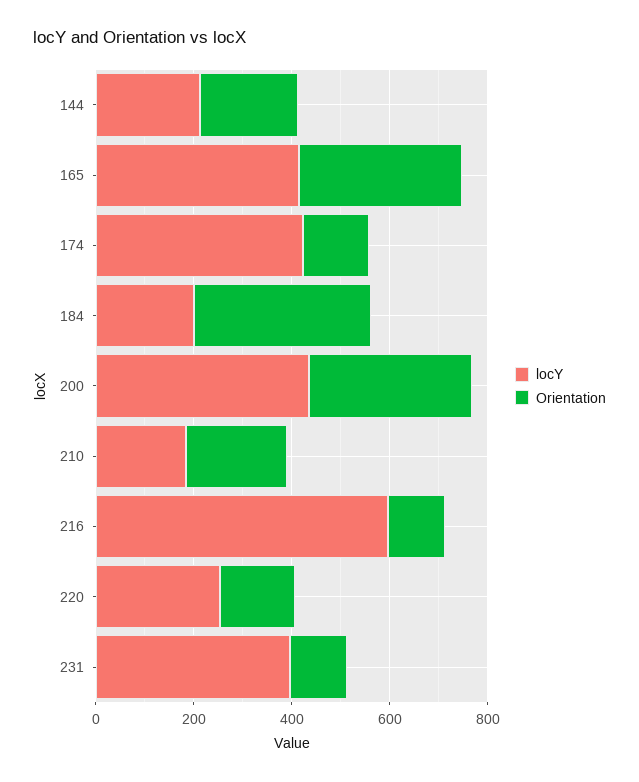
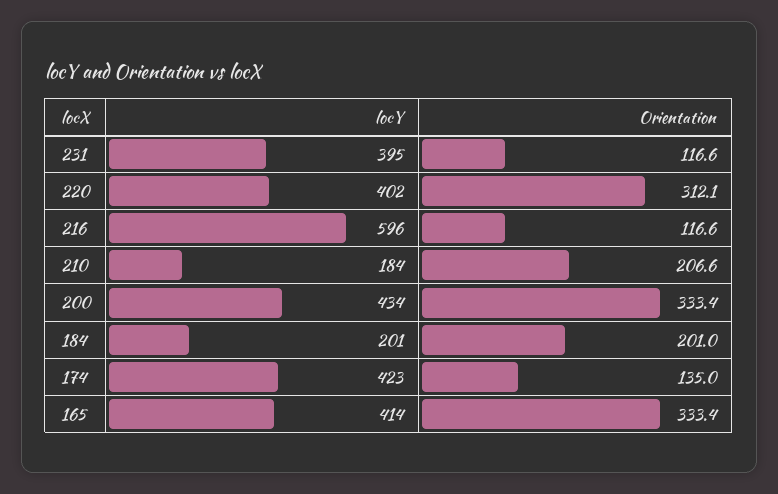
  {
    "locY": {
-     "144": 200,
      "165": 414,
      "174": 423,
      "184": 201,
      "200": 434,
      "210": 184,
      "216": 596,
-     "220": 250,
+     "220": 402,
      "231": 395
    },
    "Orientation": {
-     "144": 200,
      "165": 333.4,
      "174": 135,
-     "184": 350,
+     "184": 201,
      "200": 333.4,
      "210": 206.6,
      "216": 116.6,
-     "220": 150,
+     "220": 312.1,
      "231": 116.6
    }
  }

